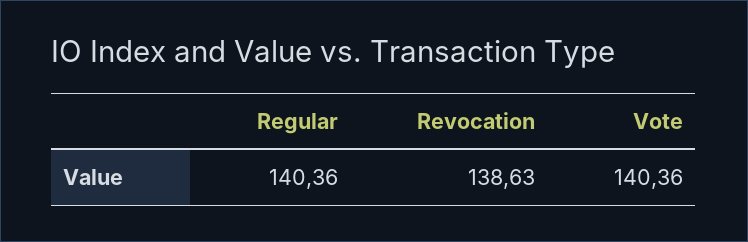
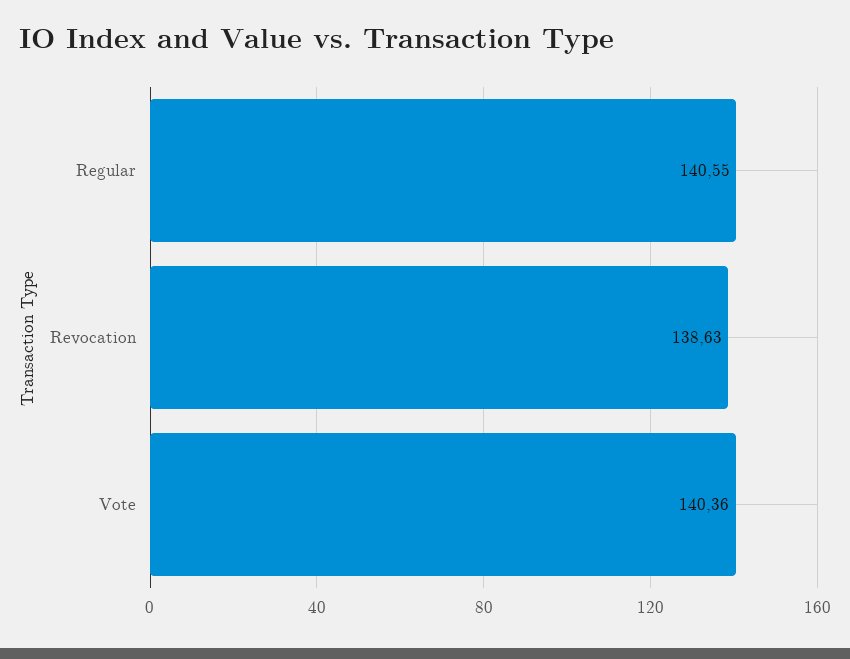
  {
-   "Regular": 140.36,
+   "Regular": 140.55,
    "Revocation": 138.63,
    "Vote": 140.36
  }

